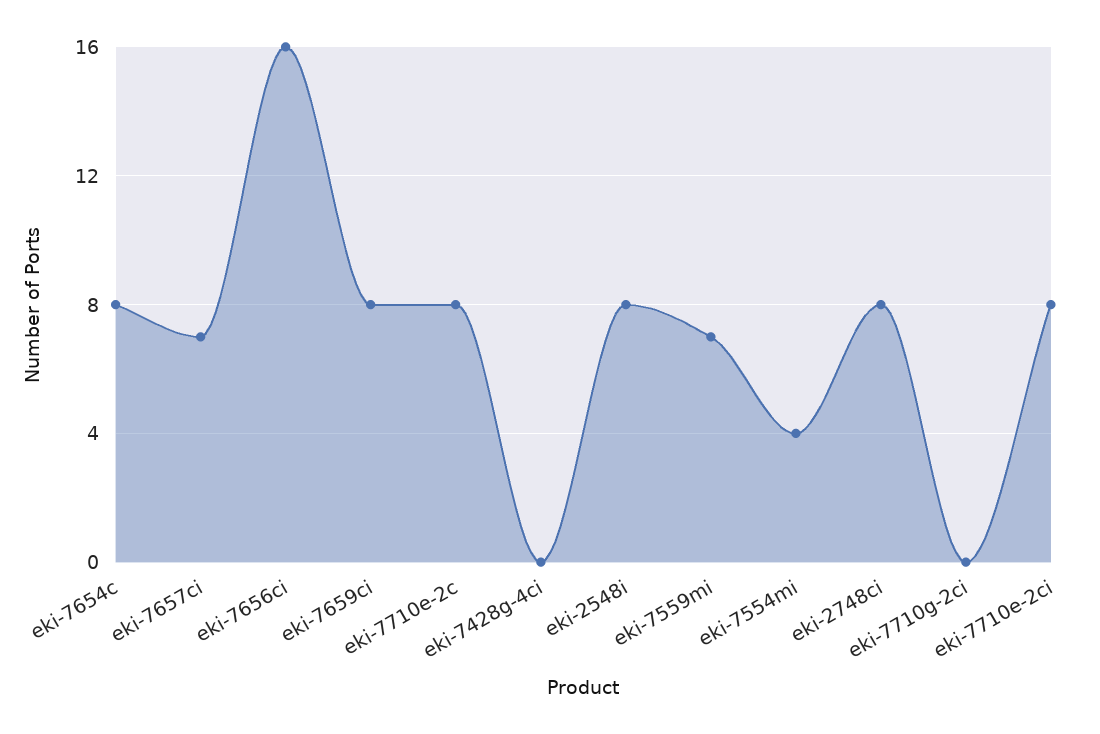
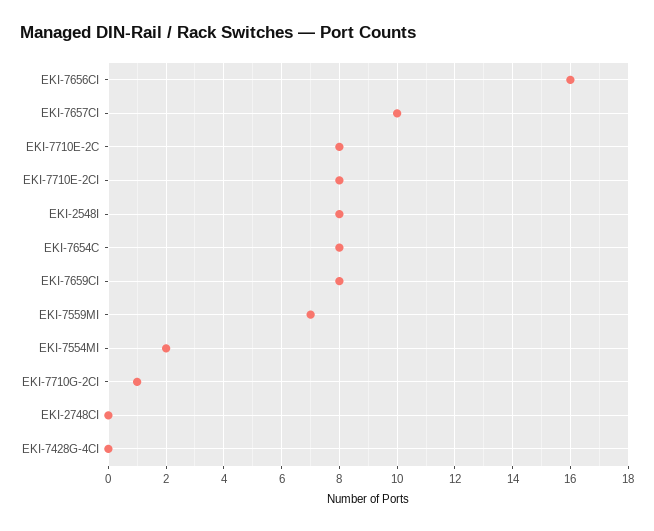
  {
    "eki-7654c": 8,
-   "eki-7657ci": 7,
+   "eki-7657ci": 10,
    "eki-7656ci": 16,
    "eki-7659ci": 8,
    "eki-7710e-2c": 8,
    "eki-7428g-4ci": 0,
    "eki-2548i": 8,
    "eki-7559mi": 7,
-   "eki-7554mi": 4,
+   "eki-7554mi": 2,
-   "eki-2748ci": 8,
+   "eki-2748ci": 0,
-   "eki-7710g-2ci": 0,
+   "eki-7710g-2ci": 1,
    "eki-7710e-2ci": 8
  }

